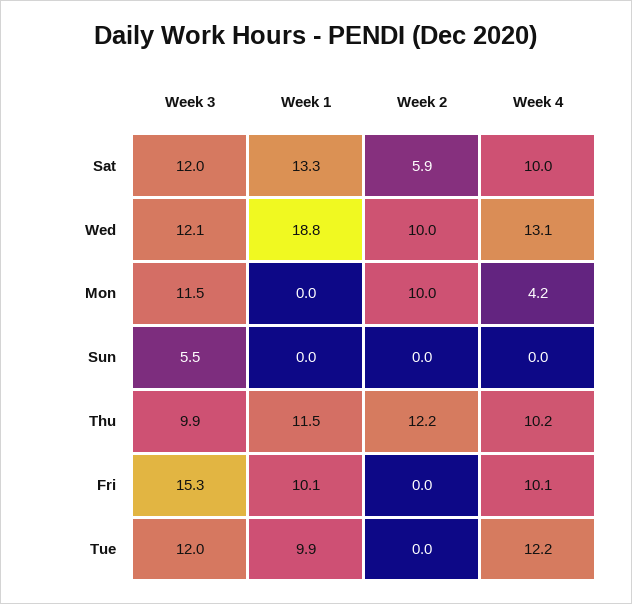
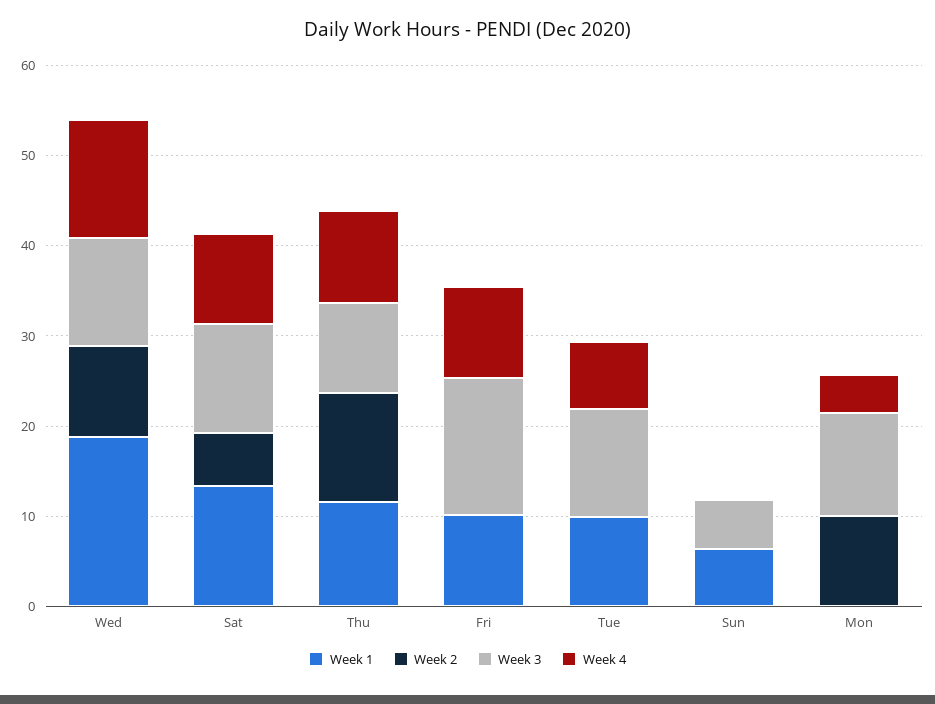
  {
    "Week 3": {
      "Sat": 12,
      "Wed": 12.1,
      "Mon": 11.5,
      "Sun": 5.5,
      "Thu": 9.9,
      "Fri": 15.3,
      "Tue": 12
    },
    "Week 1": {
      "Sat": 13.3,
      "Wed": 18.8,
      "Mon": 0,
-     "Sun": 0,
+     "Sun": 6,
      "Thu": 11.5,
      "Fri": 10.1,
      "Tue": 9.9
    },
    "Week 2": {
      "Sat": 5.9,
      "Wed": 10,
      "Mon": 10,
      "Sun": 0,
      "Thu": 12.2,
      "Fri": 0,
      "Tue": 0
    },
    "Week 4": {
      "Sat": 10,
      "Wed": 13.1,
      "Mon": 4.2,
      "Sun": 0,
      "Thu": 10.2,
      "Fri": 10.1,
-     "Tue": 12.2
+     "Tue": 8
    }
  }

